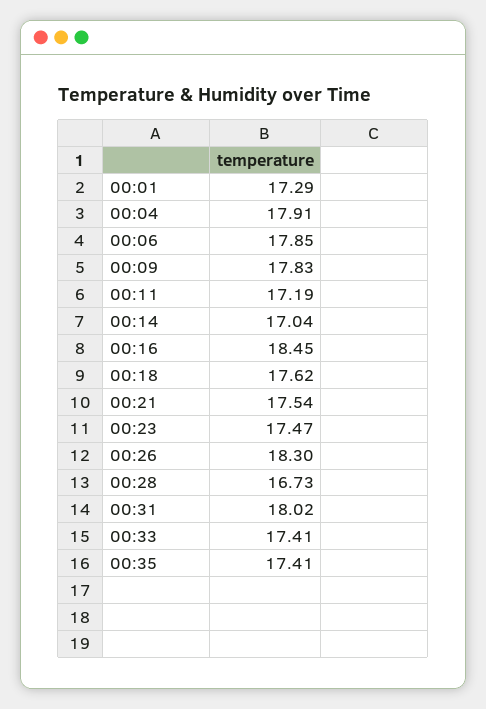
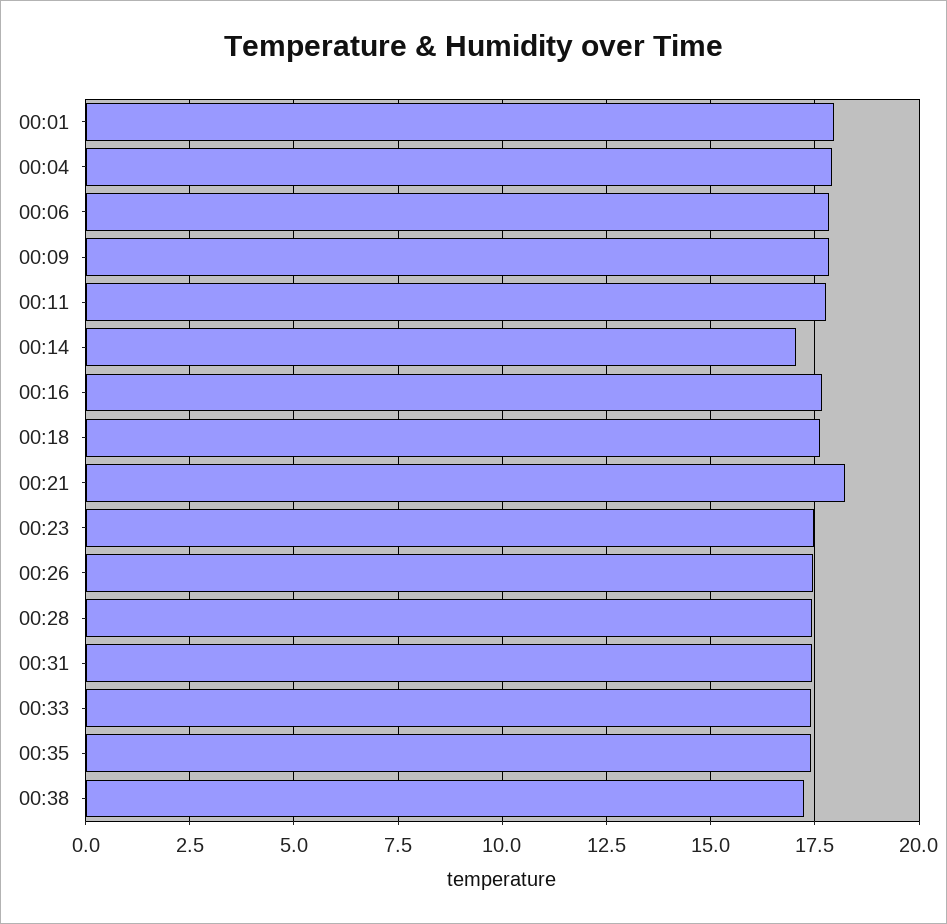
  {
-   "00:01": 17.29,
+   "00:01": 18,
    "00:04": 17.91,
    "00:06": 17.85,
    "00:09": 17.83,
-   "00:11": 17.19,
+   "00:11": 17.75,
    "00:14": 17.04,
-   "00:16": 18.45,
+   "00:16": 17.75,
    "00:18": 17.62,
-   "00:21": 17.54,
+   "00:21": 18.25,
    "00:23": 17.47,
-   "00:26": 18.3,
+   "00:26": 17.5,
-   "00:28": 16.73,
+   "00:28": 17.5,
-   "00:31": 18.02,
+   "00:31": 17.5,
    "00:33": 17.41,
-   "00:35": 17.41
+   "00:35": 17.41,
+   "00:38": 17.25
  }

